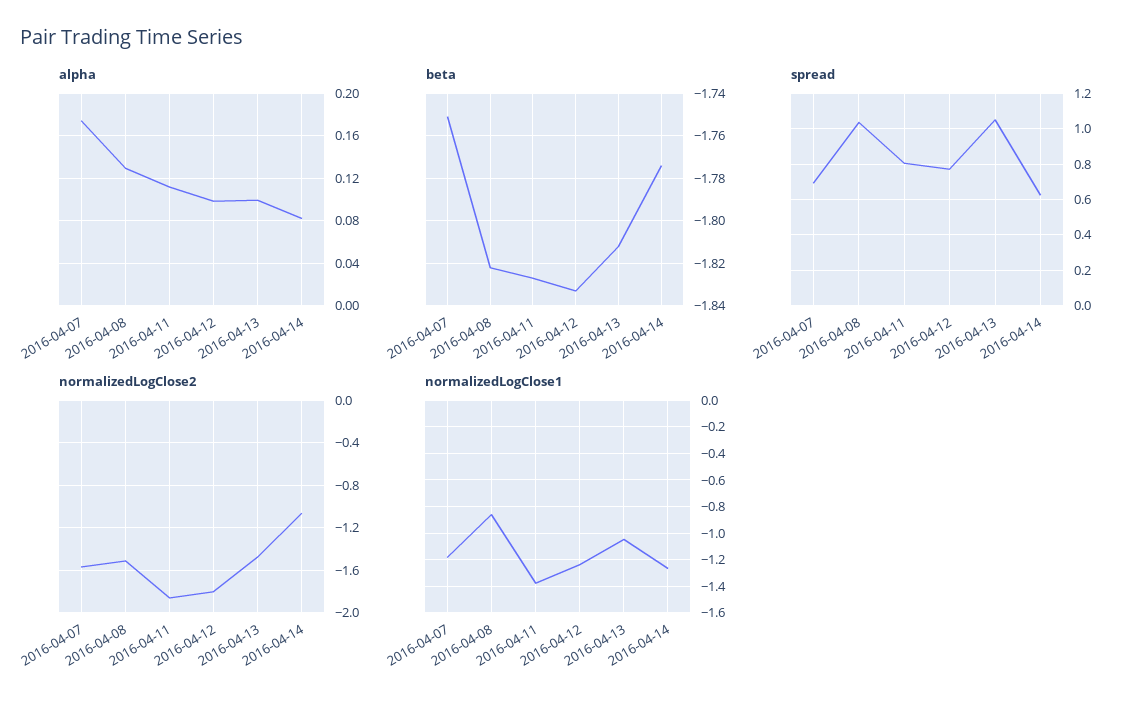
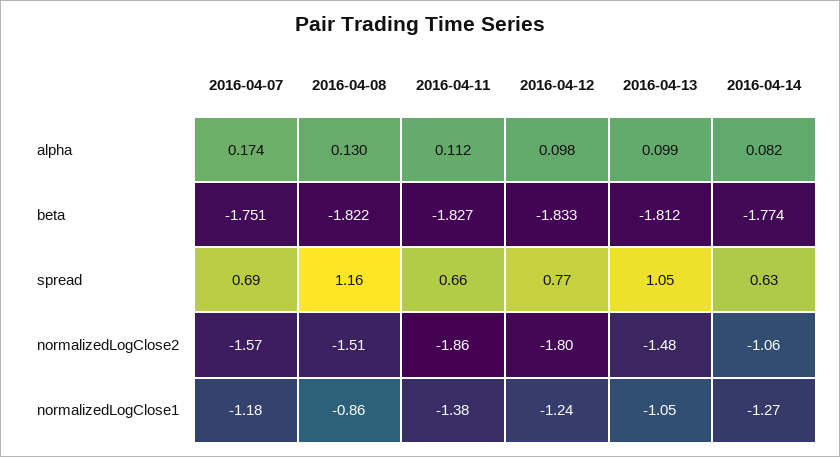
  {
    "alpha": {
      "2016-04-07": 0.174,
      "2016-04-08": 0.13,
      "2016-04-11": 0.112,
      "2016-04-12": 0.098,
      "2016-04-13": 0.099,
      "2016-04-14": 0.082
    },
    "beta": {
      "2016-04-07": -1.751,
      "2016-04-08": -1.822,
      "2016-04-11": -1.827,
      "2016-04-12": -1.833,
      "2016-04-13": -1.812,
      "2016-04-14": -1.774
    },
    "spread": {
      "2016-04-07": 0.69,
-     "2016-04-08": 1.05,
+     "2016-04-08": 1.16,
-     "2016-04-11": 0.8,
+     "2016-04-11": 0.66,
      "2016-04-12": 0.77,
      "2016-04-13": 1.05,
      "2016-04-14": 0.63
    },
    "normalizedLogClose2": {
      "2016-04-07": -1.57,
      "2016-04-08": -1.51,
      "2016-04-11": -1.86,
      "2016-04-12": -1.8,
      "2016-04-13": -1.48,
      "2016-04-14": -1.06
    },
    "normalizedLogClose1": {
      "2016-04-07": -1.18,
      "2016-04-08": -0.86,
      "2016-04-11": -1.38,
      "2016-04-12": -1.24,
      "2016-04-13": -1.05,
      "2016-04-14": -1.27
    }
  }

